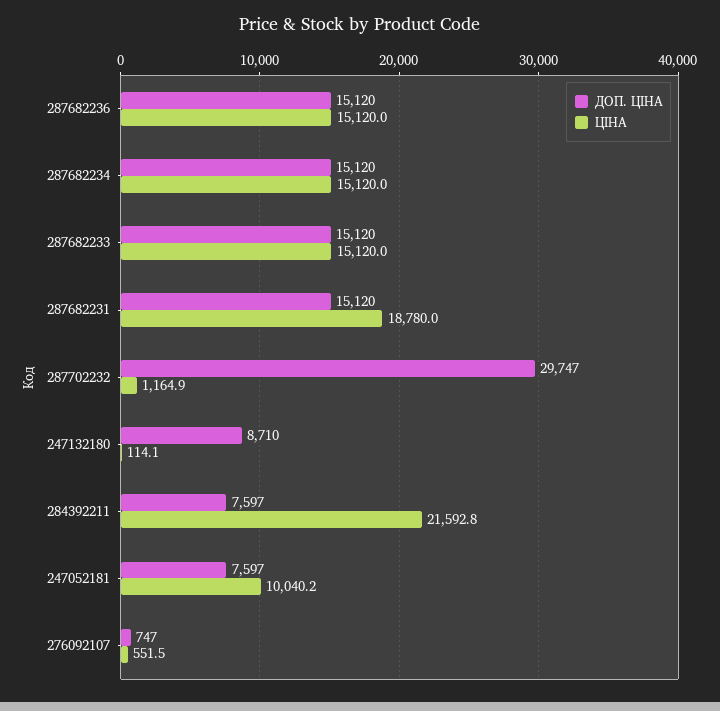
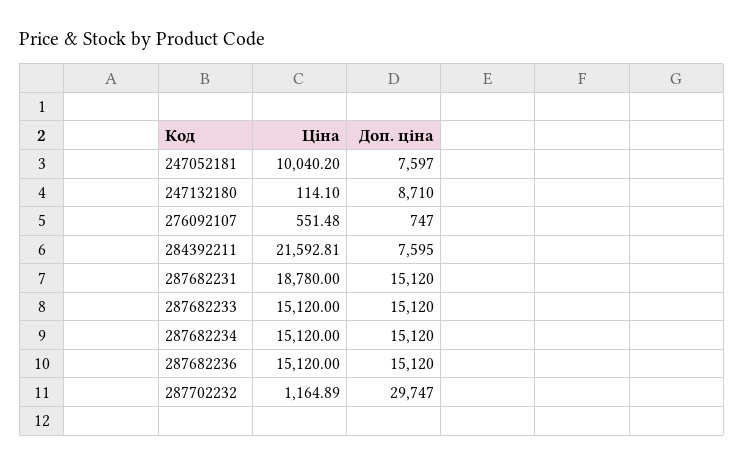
  {
    "ДОП. ЦІНА": {
      "287682236": 15120,
      "287682234": 15120,
      "287682233": 15120,
      "287682231": 15120,
      "287702232": 29747,
      "247132180": 8710,
-     "284392211": 7597,
+     "284392211": 7595,
      "247052181": 7597,
      "276092107": 747
    },
    "ЦІНА": {
      "287682236": 15120,
      "287682234": 15120,
      "287682233": 15120,
      "287682231": 18780,
      "287702232": 1164.89,
      "247132180": 114.1,
      "284392211": 21592.81,
      "247052181": 10040.2,
      "276092107": 551.48
    }
  }

